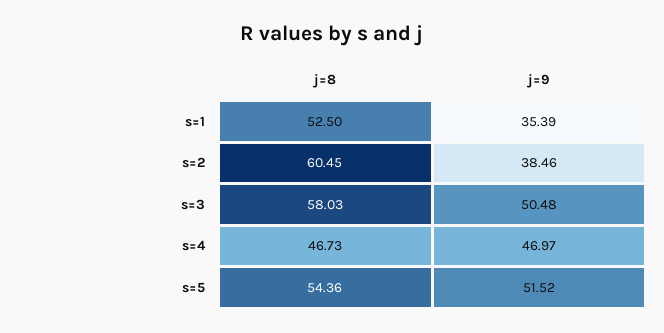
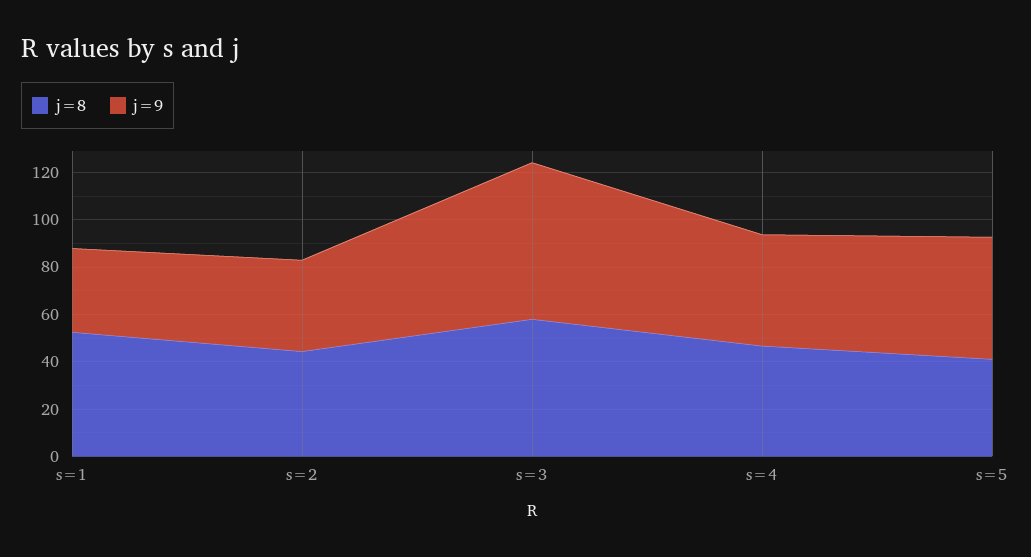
  {
    "j=8": {
      "s=1": 52.5,
-     "s=2": 60.45,
+     "s=2": 45,
      "s=3": 58.03,
      "s=4": 46.73,
-     "s=5": 54.36
+     "s=5": 40
    },
    "j=9": {
      "s=1": 35.39,
      "s=2": 38.46,
-     "s=3": 50.48,
+     "s=3": 65,
      "s=4": 46.97,
      "s=5": 51.52
    }
  }

